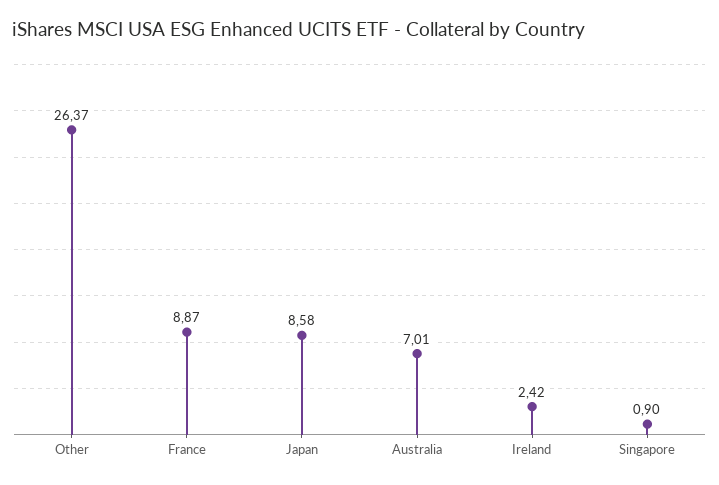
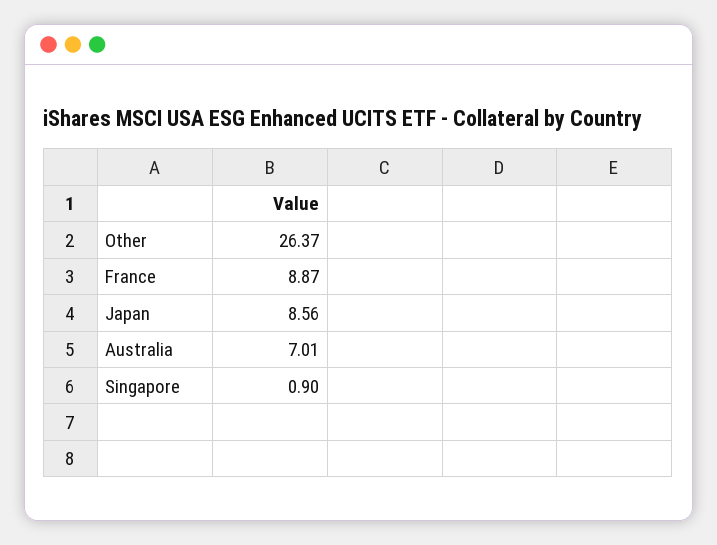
  {
    "Other": 26.37,
    "France": 8.87,
-   "Japan": 8.58,
+   "Japan": 8.56,
    "Australia": 7.01,
-   "Ireland": 2.42,
    "Singapore": 0.9
  }

